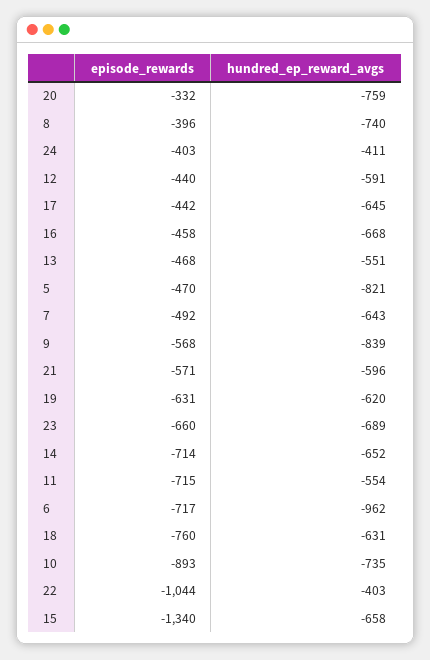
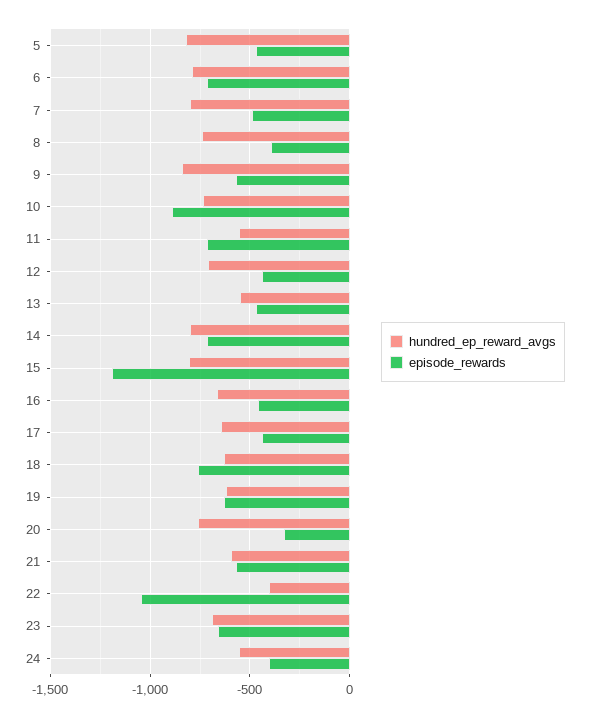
  {
    "episode_rewards": {
      "20": -332,
      "8": -396,
      "24": -403,
      "12": -440,
      "17": -442,
      "16": -458,
      "13": -468,
      "5": -470,
      "7": -492,
      "9": -568,
      "21": -571,
      "19": -631,
      "23": -660,
      "14": -714,
      "11": -715,
      "6": -717,
      "18": -760,
      "10": -893,
      "22": -1044,
-     "15": -1340
+     "15": -1200
    },
    "hundred_ep_reward_avgs": {
      "20": -759,
      "8": -740,
-     "24": -411,
+     "24": -550,
-     "12": -591,
+     "12": -700,
      "17": -645,
      "16": -668,
      "13": -551,
      "5": -821,
-     "7": -643,
+     "7": -800,
      "9": -839,
      "21": -596,
      "19": -620,
      "23": -689,
-     "14": -652,
+     "14": -800,
      "11": -554,
-     "6": -962,
+     "6": -800,
      "18": -631,
      "10": -735,
      "22": -403,
-     "15": -658
+     "15": -800
    }
  }

